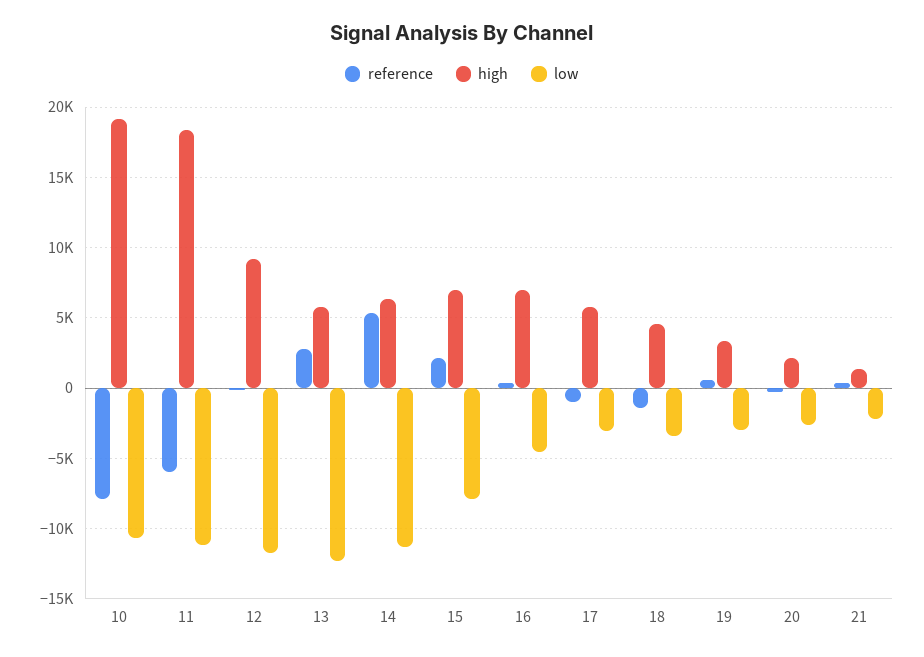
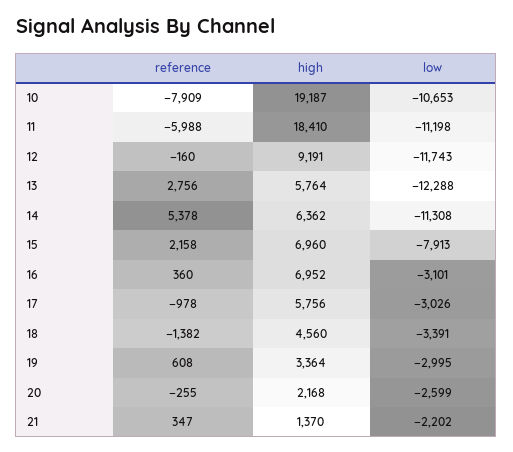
  {
    "reference": {
      "10": -7909,
      "11": -5988,
      "12": -160,
      "13": 2756,
      "14": 5378,
      "15": 2158,
      "16": 360,
      "17": -978,
      "18": -1382,
      "19": 608,
      "20": -255,
      "21": 347
    },
    "high": {
      "10": 19187,
      "11": 18410,
      "12": 9191,
      "13": 5764,
      "14": 6362,
      "15": 6960,
      "16": 6952,
      "17": 5756,
      "18": 4560,
      "19": 3364,
      "20": 2168,
      "21": 1370
    },
    "low": {
      "10": -10653,
      "11": -11198,
      "12": -11743,
      "13": -12288,
      "14": -11308,
      "15": -7913,
-     "16": -4500,
+     "16": -3101,
      "17": -3026,
      "18": -3391,
      "19": -2995,
      "20": -2599,
      "21": -2202
    }
  }

